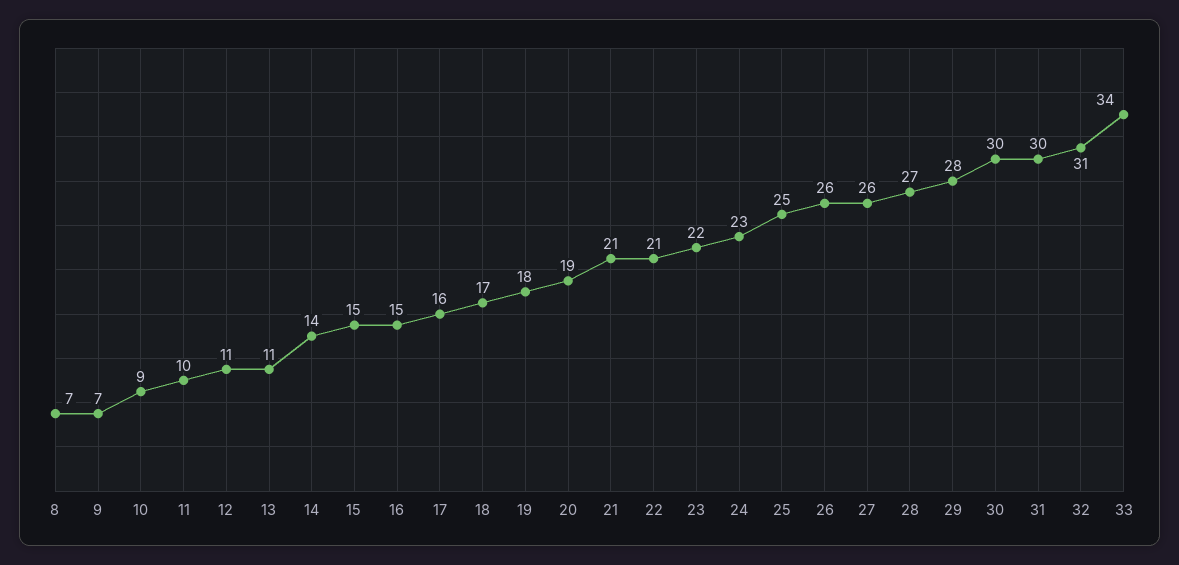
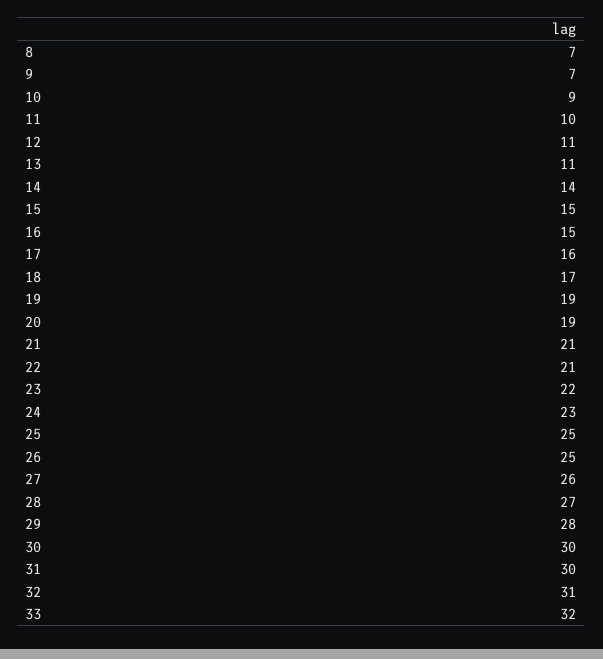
  {
    "8": 7,
    "9": 7,
    "10": 9,
    "11": 10,
    "12": 11,
    "13": 11,
    "14": 14,
    "15": 15,
    "16": 15,
    "17": 16,
    "18": 17,
-   "19": 18,
+   "19": 19,
    "20": 19,
    "21": 21,
    "22": 21,
    "23": 22,
    "24": 23,
    "25": 25,
-   "26": 26,
+   "26": 25,
    "27": 26,
    "28": 27,
    "29": 28,
    "30": 30,
    "31": 30,
    "32": 31,
-   "33": 34
+   "33": 32
  }

